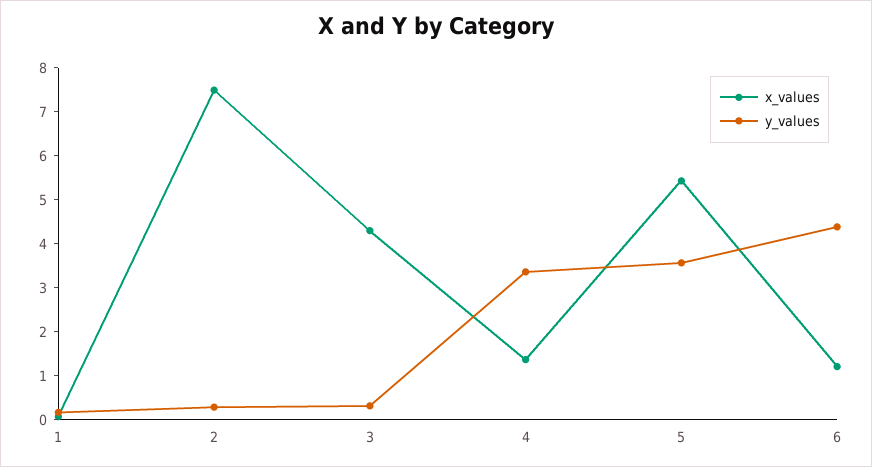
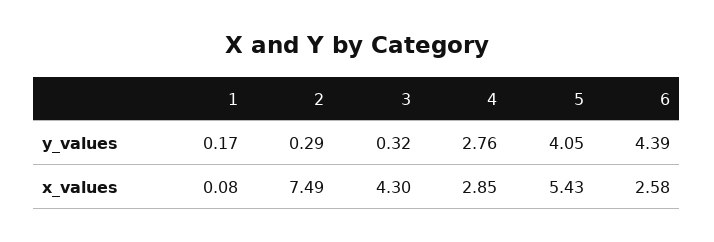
  {
    "x_values": {
      "1": 0.08,
      "2": 7.49,
      "3": 4.3,
-     "4": 1.4,
+     "4": 2.85,
      "5": 5.43,
-     "6": 1.2
+     "6": 2.58
    },
    "y_values": {
      "1": 0.17,
      "2": 0.29,
      "3": 0.32,
-     "4": 3.4,
+     "4": 2.76,
-     "5": 3.6,
+     "5": 4.05,
      "6": 4.39
    }
  }

